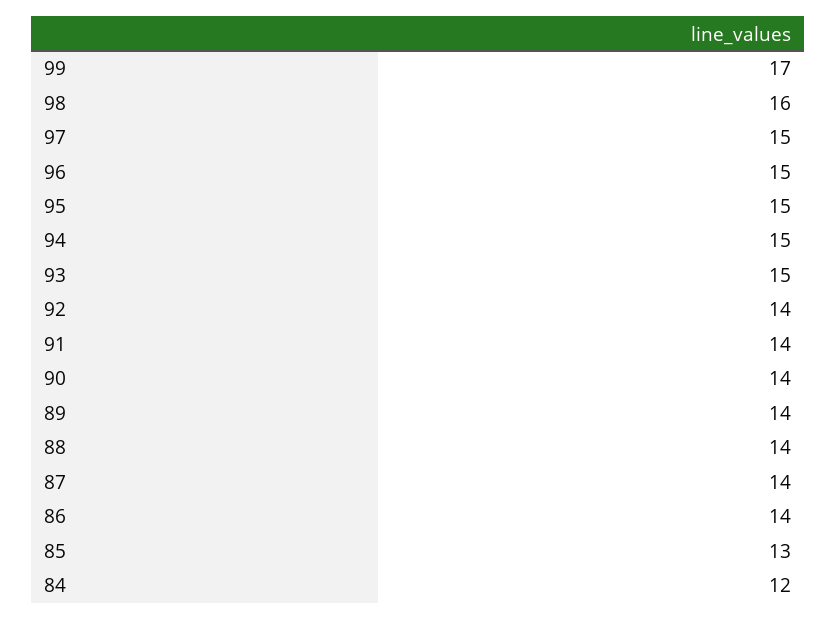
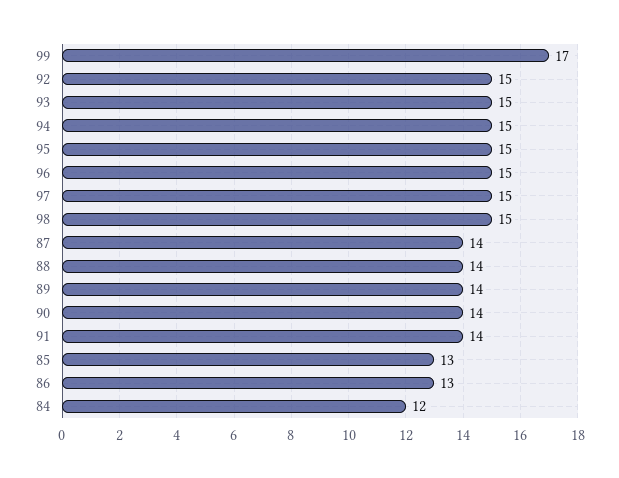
  {
    "99": 17,
-   "98": 16,
+   "98": 15,
    "97": 15,
    "96": 15,
    "95": 15,
    "94": 15,
    "93": 15,
-   "92": 14,
+   "92": 15,
    "91": 14,
    "90": 14,
    "89": 14,
    "88": 14,
    "87": 14,
-   "86": 14,
+   "86": 13,
    "85": 13,
    "84": 12
  }

